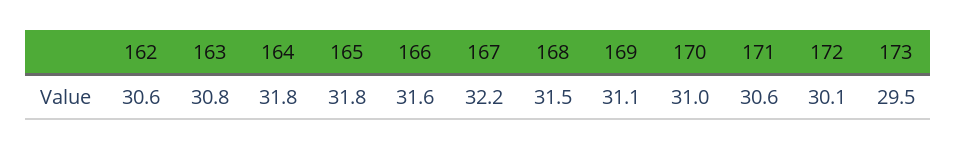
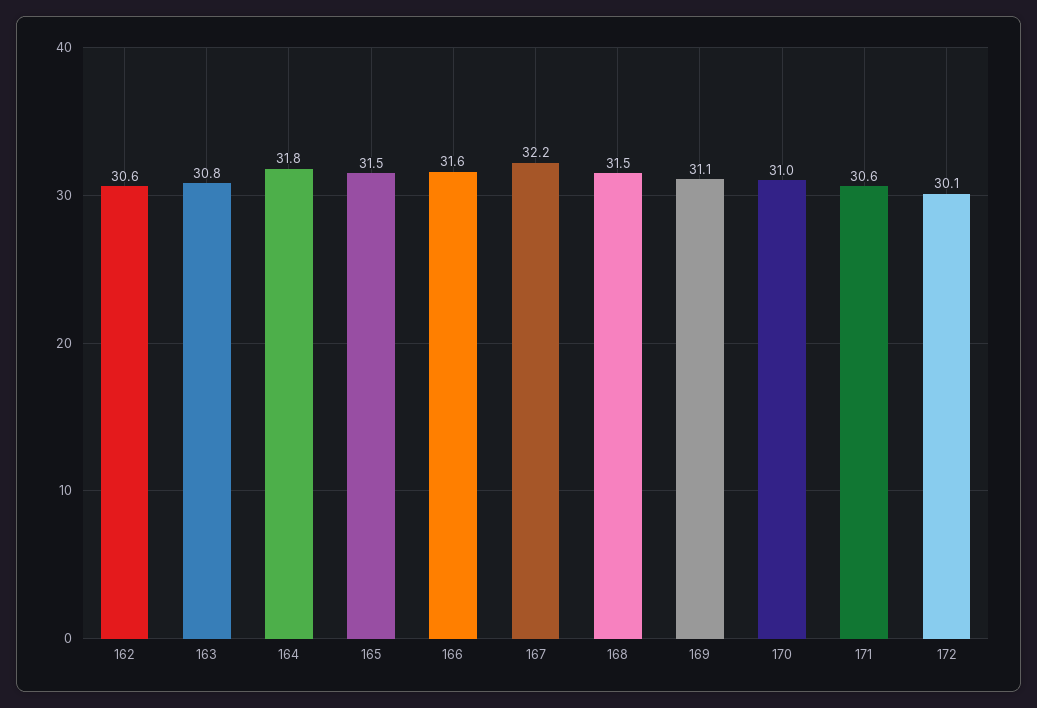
  {
    "162": 30.6,
    "163": 30.8,
    "164": 31.8,
-   "165": 31.8,
+   "165": 31.5,
    "166": 31.6,
    "167": 32.2,
    "168": 31.5,
    "169": 31.1,
    "170": 31,
    "171": 30.6,
-   "172": 30.1,
+   "172": 30.1
-   "173": 29.5
  }

